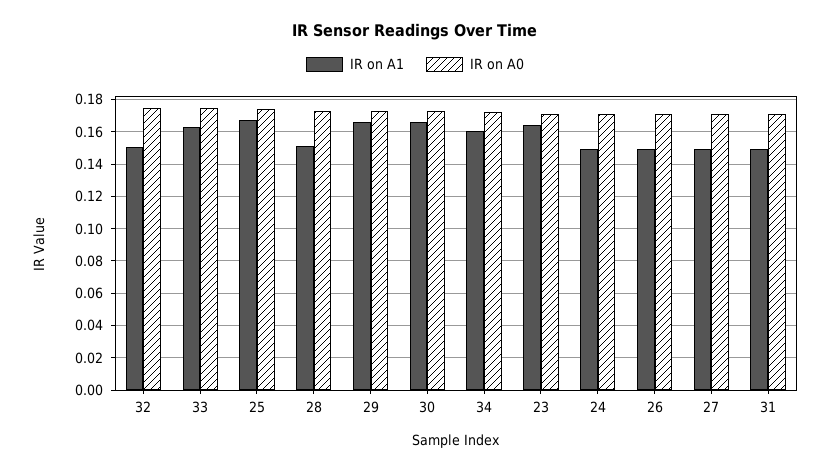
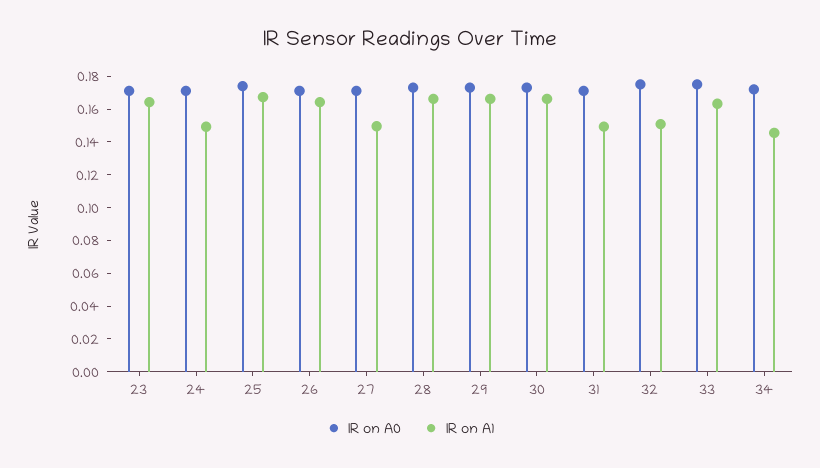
  {
    "IR on A1": {
      "32": 0.15,
      "33": 0.165,
      "25": 0.165,
-     "28": 0.15,
+     "28": 0.165,
      "29": 0.165,
      "30": 0.165,
-     "34": 0.16,
+     "34": 0.145,
      "23": 0.165,
      "24": 0.15,
-     "26": 0.15,
+     "26": 0.165,
      "27": 0.15,
      "31": 0.15
    },
    "IR on A0": {
      "32": 0.175,
      "33": 0.175,
      "25": 0.175,
      "28": 0.175,
      "29": 0.175,
      "30": 0.175,
      "34": 0.17,
      "23": 0.17,
      "24": 0.17,
      "26": 0.17,
      "27": 0.17,
      "31": 0.17
    }
  }

